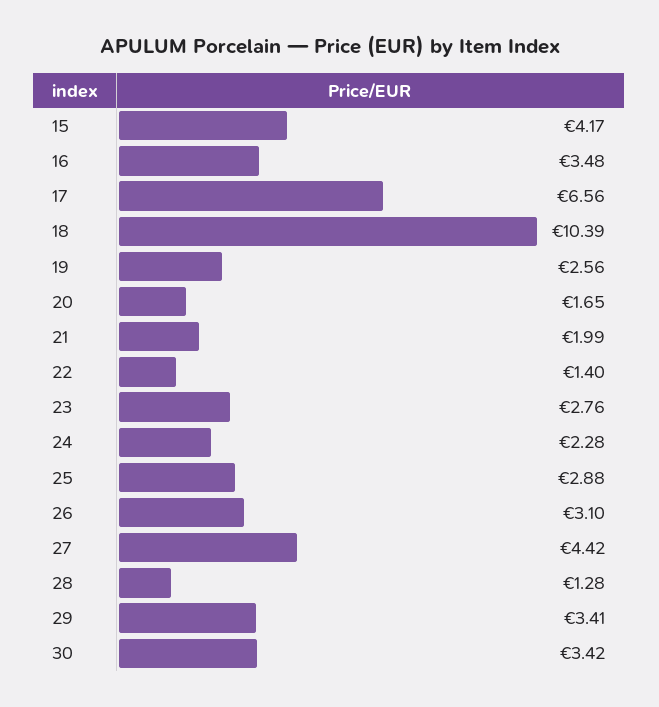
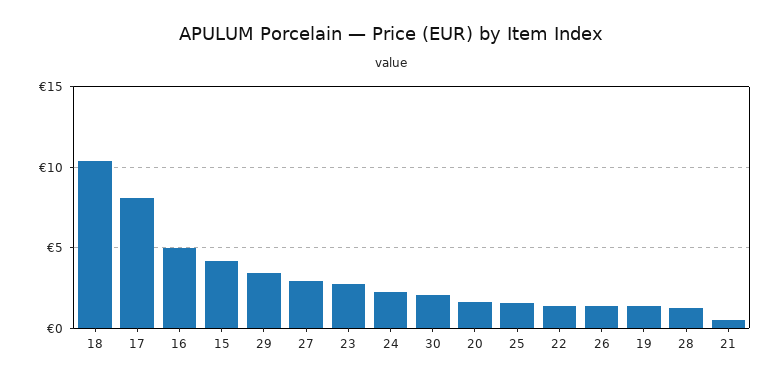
  {
    "15": 4.17,
-   "16": 3.48,
+   "16": 5,
-   "17": 6.56,
+   "17": 8,
    "18": 10.39,
-   "19": 2.56,
+   "19": 1.5,
    "20": 1.65,
-   "21": 1.99,
+   "21": 0.5,
    "22": 1.4,
    "23": 2.76,
    "24": 2.28,
-   "25": 2.88,
+   "25": 1.5,
-   "26": 3.1,
+   "26": 1.5,
-   "27": 4.42,
+   "27": 3,
    "28": 1.28,
    "29": 3.41,
-   "30": 3.42
+   "30": 2
  }

